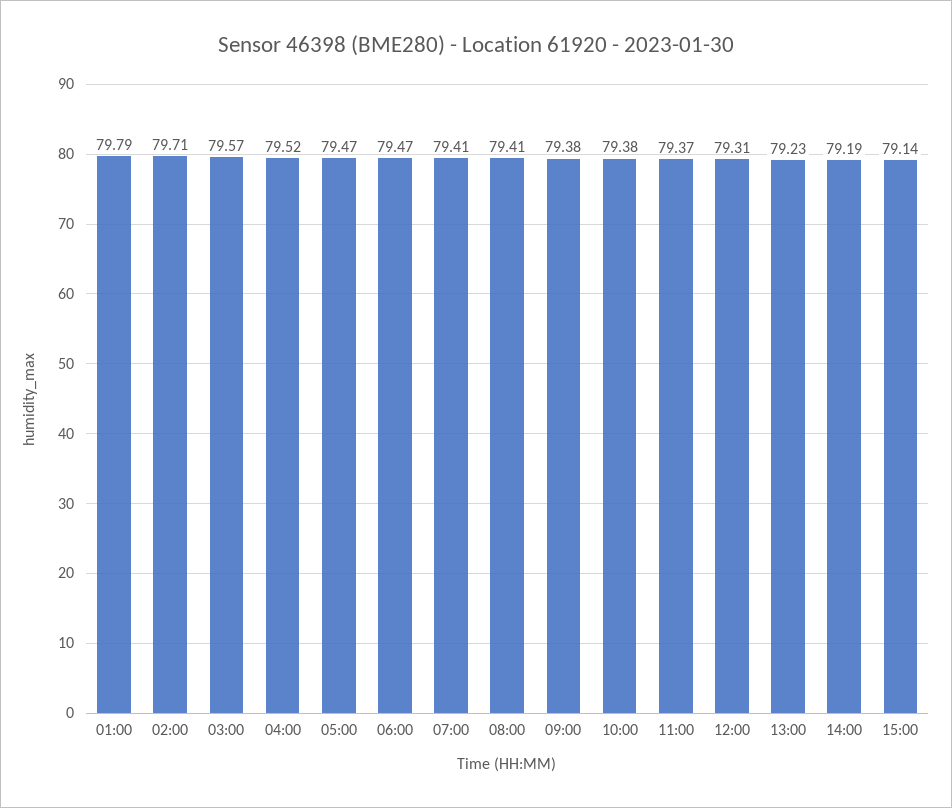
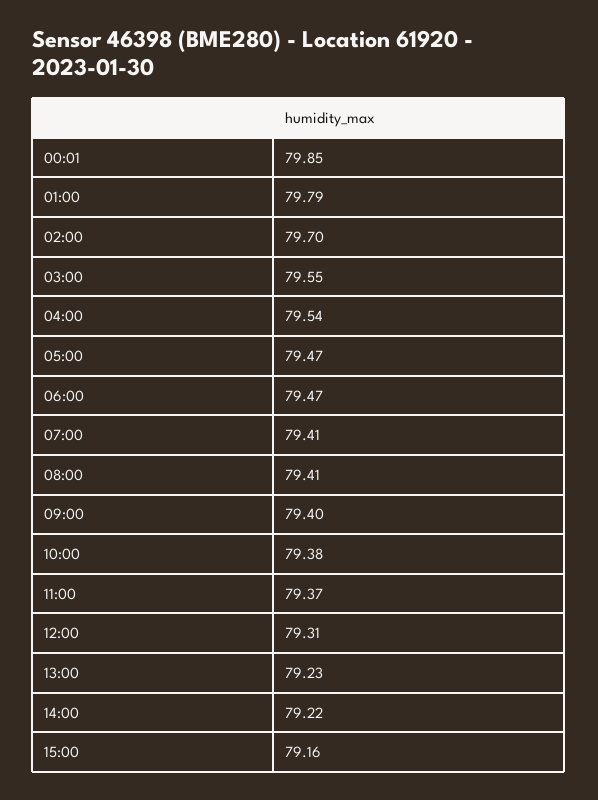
  {
    "01:00": 79.79,
-   "02:00": 79.71,
+   "02:00": 79.7,
-   "03:00": 79.57,
+   "03:00": 79.55,
-   "04:00": 79.52,
+   "04:00": 79.54,
    "05:00": 79.47,
    "06:00": 79.47,
    "07:00": 79.41,
    "08:00": 79.41,
-   "09:00": 79.38,
+   "09:00": 79.4,
    "10:00": 79.38,
    "11:00": 79.37,
    "12:00": 79.31,
    "13:00": 79.23,
-   "14:00": 79.19,
+   "14:00": 79.22,
-   "15:00": 79.14
+   "15:00": 79.16,
+   "00:01": 79.85
  }

